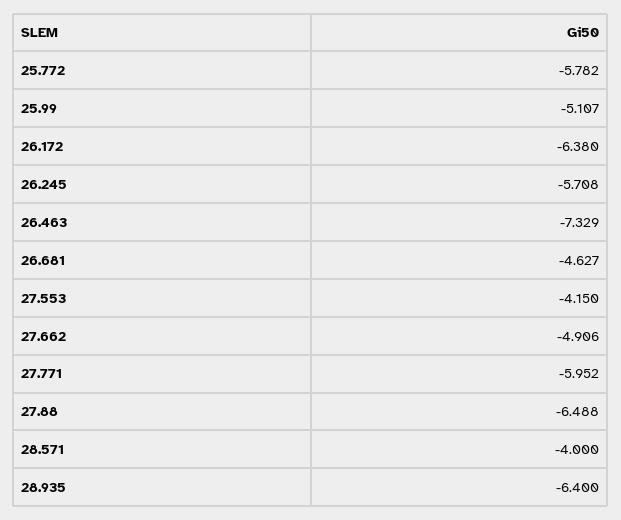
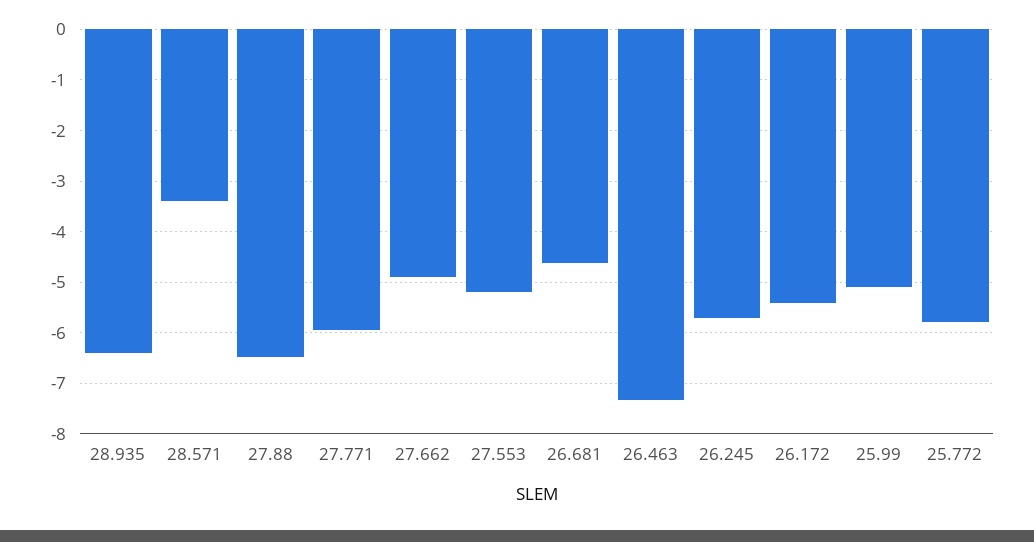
  {
    "25.772": -5.782,
    "25.99": -5.107,
-   "26.172": -6.38,
+   "26.172": -5.4,
    "26.245": -5.708,
    "26.463": -7.329,
    "26.681": -4.627,
-   "27.553": -4.15,
+   "27.553": -5.2,
    "27.662": -4.906,
    "27.771": -5.952,
    "27.88": -6.488,
-   "28.571": -4,
+   "28.571": -3.4,
    "28.935": -6.4
  }

